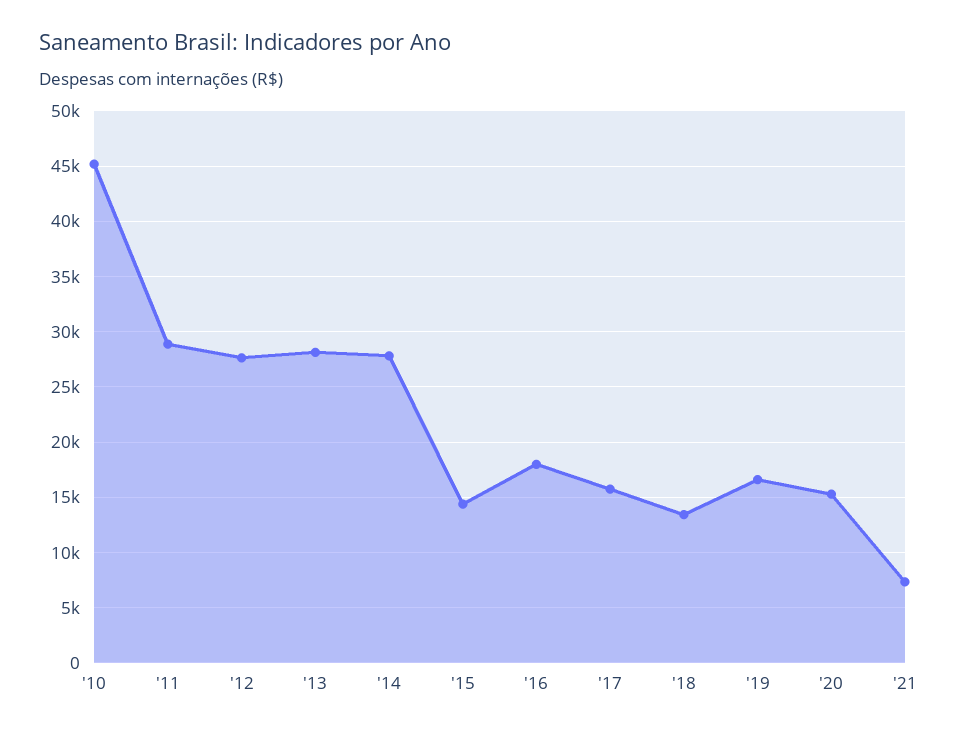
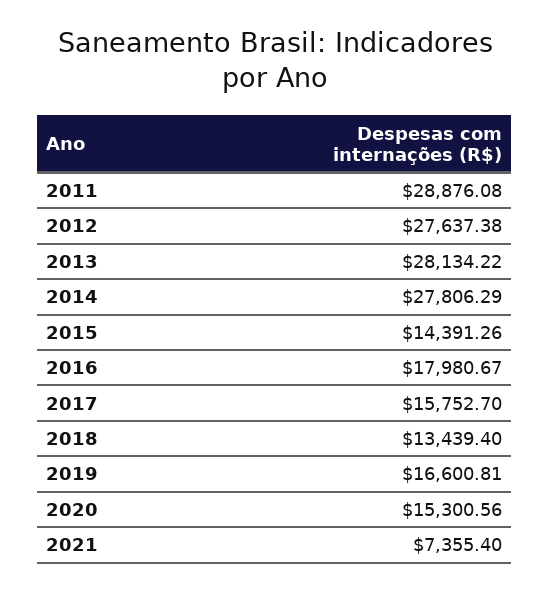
  {
-   "'10": 45000,
    "'11": 28876.08,
    "'12": 27637.38,
    "'13": 28134.22,
    "'14": 27806.29,
    "'15": 14391.26,
    "'16": 17980.67,
    "'17": 15752.7,
    "'18": 13439.4,
    "'19": 16600.81,
    "'20": 15300.56,
    "'21": 7355.4
  }

